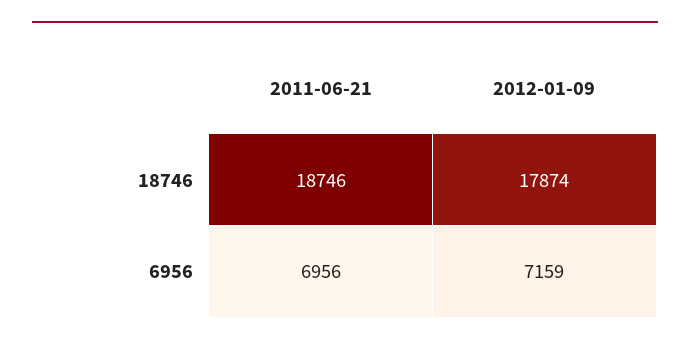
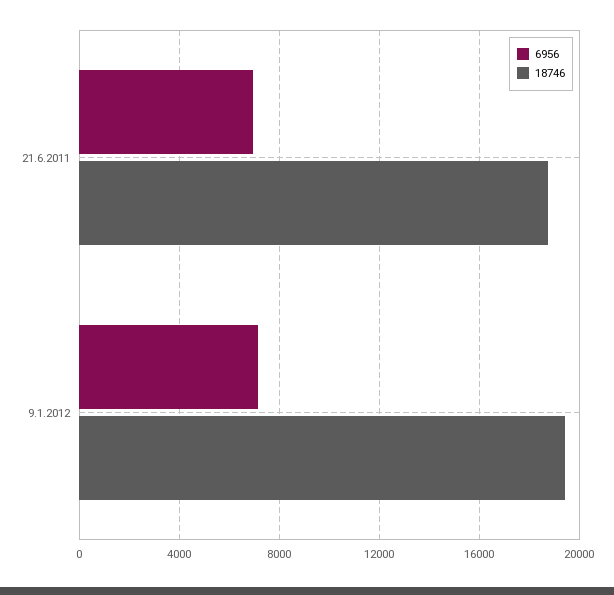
  {
    "18746": {
      "2011-06-21": 18746,
-     "2012-01-09": 17874
+     "2012-01-09": 19500
    },
    "6956": {
      "2011-06-21": 6956,
      "2012-01-09": 7159
    }
  }

